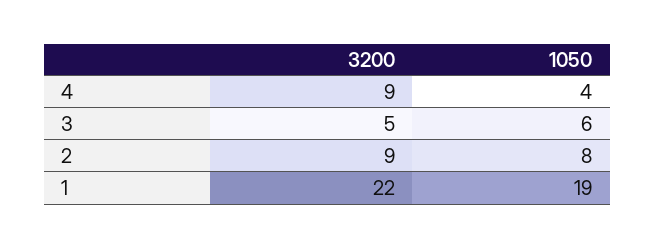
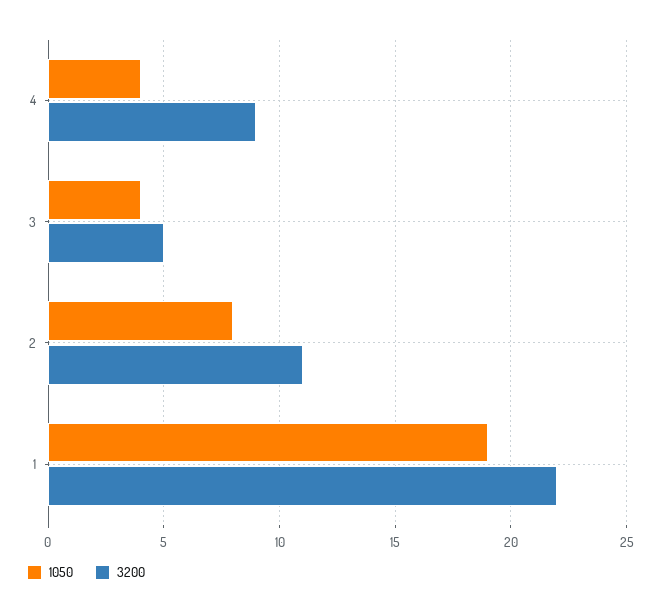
  {
    "3200": {
      "4": 9,
      "3": 5,
-     "2": 9,
+     "2": 11,
      "1": 22
    },
    "1050": {
      "4": 4,
-     "3": 6,
+     "3": 4,
      "2": 8,
      "1": 19
    }
  }

